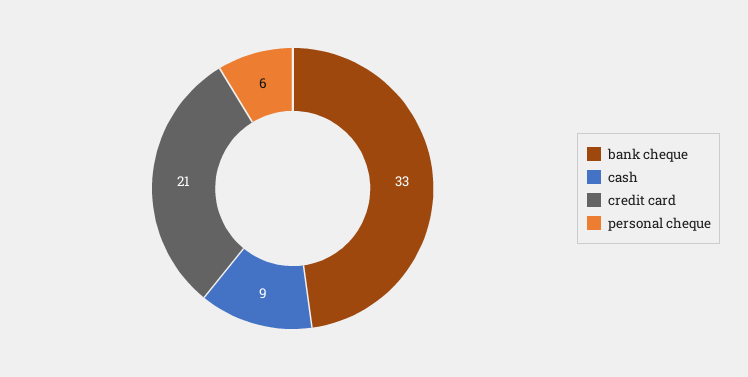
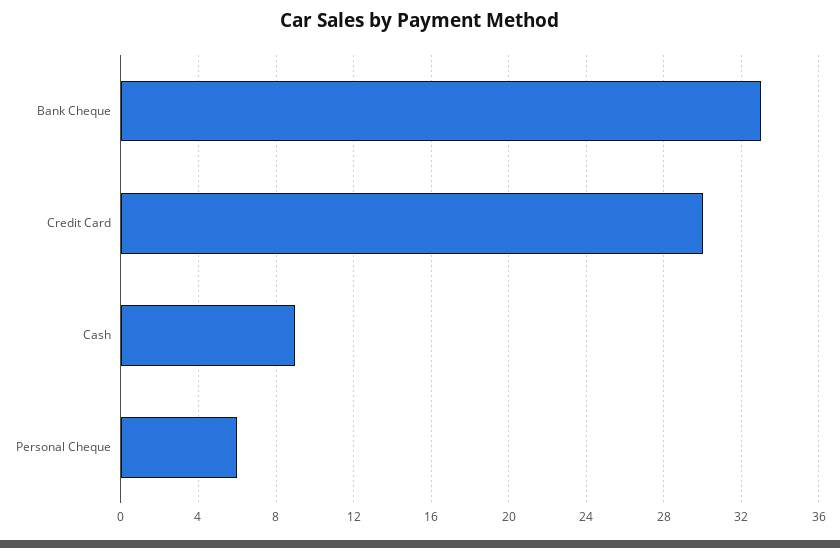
  {
    "bank cheque": 33,
    "cash": 9,
-   "credit card": 21,
+   "credit card": 30,
    "personal cheque": 6
  }

